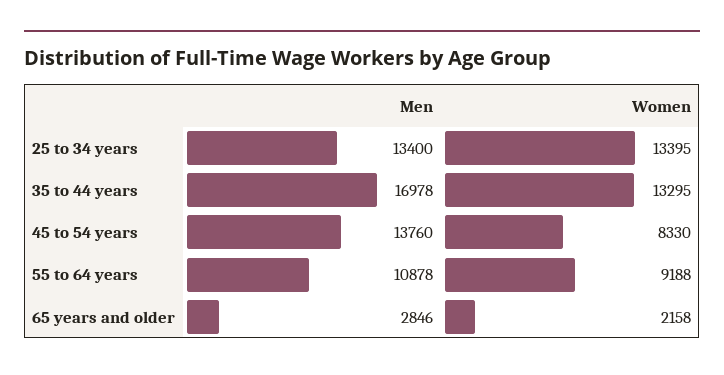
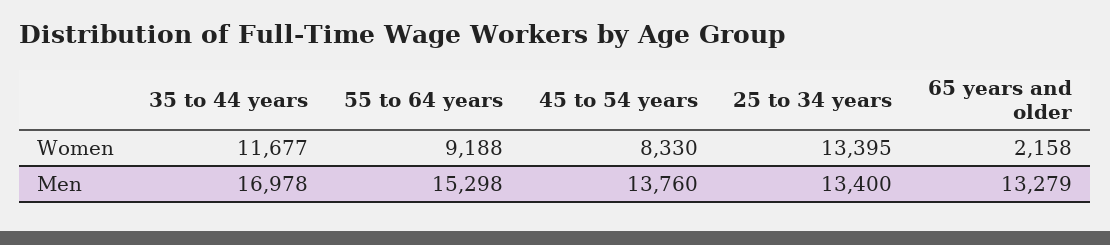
  {
    "Men": {
      "25 to 34 years": 13400,
      "35 to 44 years": 16978,
      "45 to 54 years": 13760,
-     "55 to 64 years": 10878,
+     "55 to 64 years": 15298,
-     "65 years and older": 2846
+     "65 years and older": 13279
    },
    "Women": {
      "25 to 34 years": 13395,
-     "35 to 44 years": 13295,
+     "35 to 44 years": 11677,
      "45 to 54 years": 8330,
      "55 to 64 years": 9188,
      "65 years and older": 2158
    }
  }

